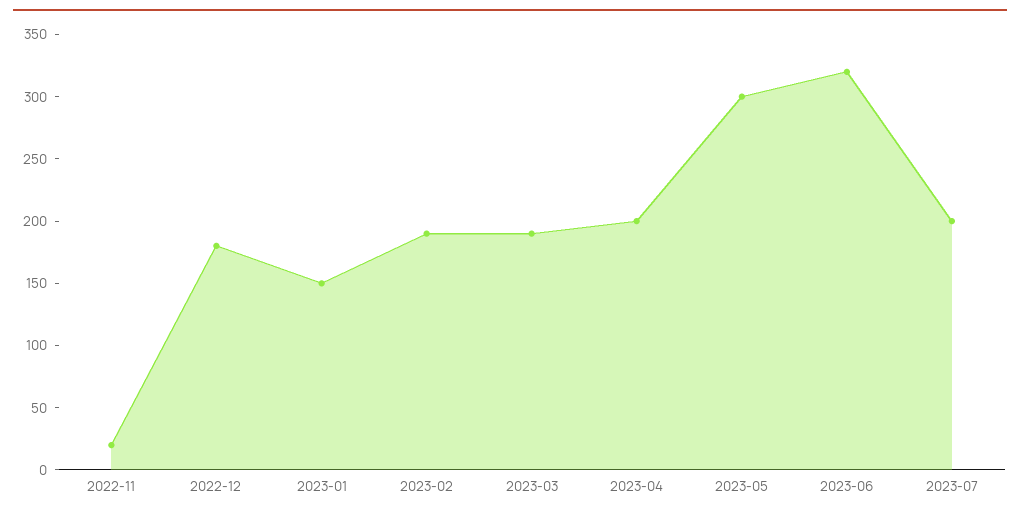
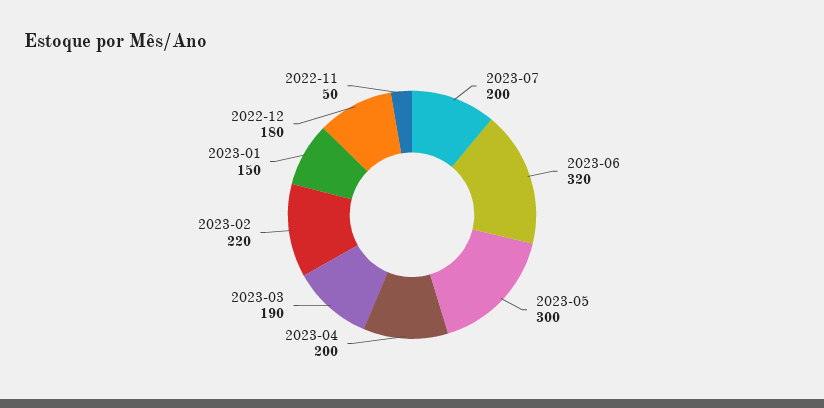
  {
-   "2022-11": 20,
+   "2022-11": 50,
    "2022-12": 180,
    "2023-01": 150,
-   "2023-02": 190,
+   "2023-02": 220,
    "2023-03": 190,
    "2023-04": 200,
    "2023-05": 300,
    "2023-06": 320,
    "2023-07": 200
  }

